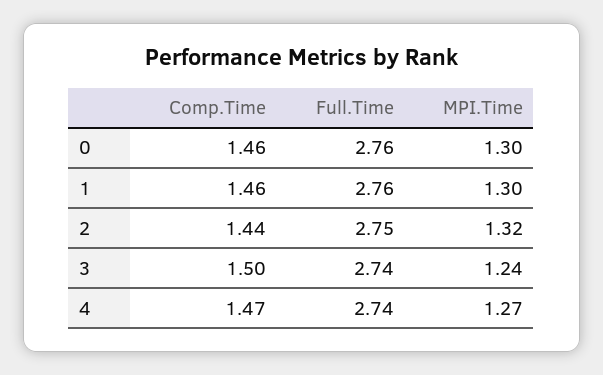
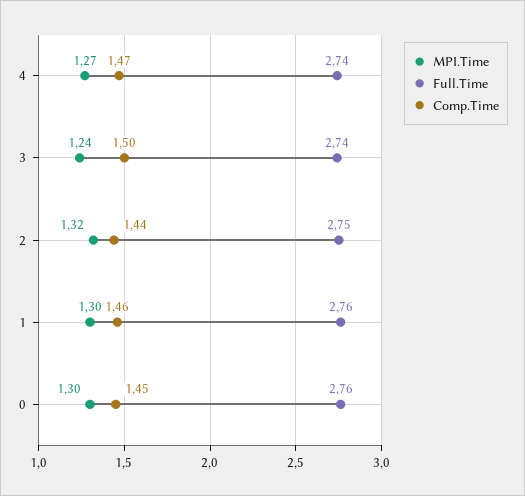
  {
    "Comp.Time": {
-     "0": 1.46,
+     "0": 1.45,
      "1": 1.46,
      "2": 1.44,
      "3": 1.5,
      "4": 1.47
    },
    "Full.Time": {
      "0": 2.76,
      "1": 2.76,
      "2": 2.75,
      "3": 2.74,
      "4": 2.74
    },
    "MPI.Time": {
      "0": 1.3,
      "1": 1.3,
      "2": 1.32,
      "3": 1.24,
      "4": 1.27
    }
  }

